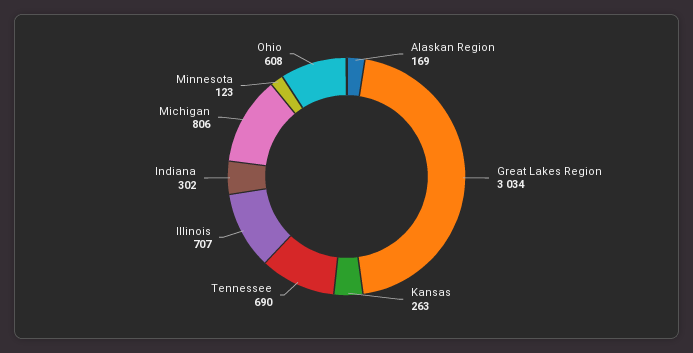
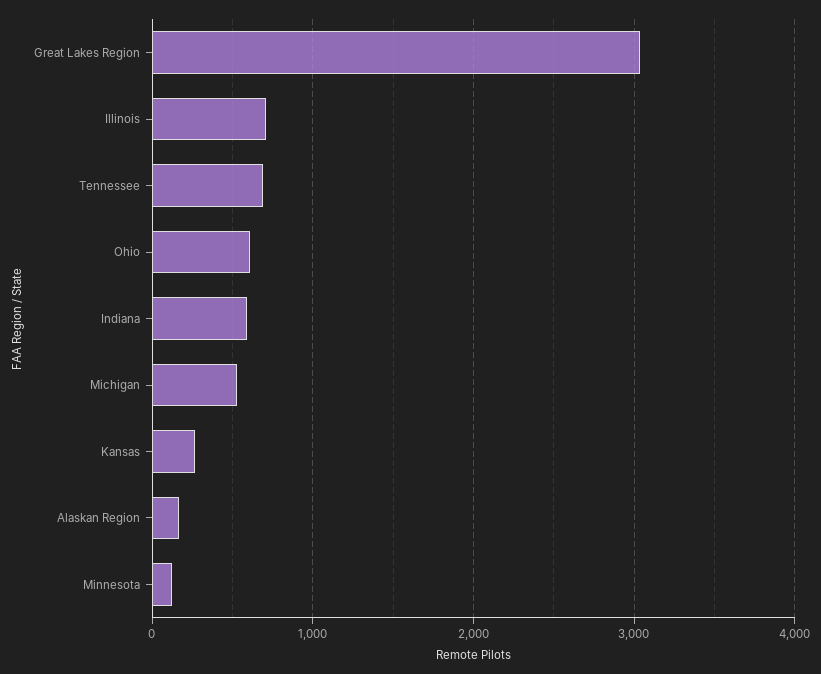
  {
    "Alaskan Region": 169,
    "Great Lakes Region": 3034,
    "Kansas": 263,
    "Tennessee": 690,
    "Illinois": 707,
-   "Indiana": 302,
+   "Indiana": 600,
-   "Michigan": 806,
+   "Michigan": 500,
    "Minnesota": 123,
    "Ohio": 608
  }

